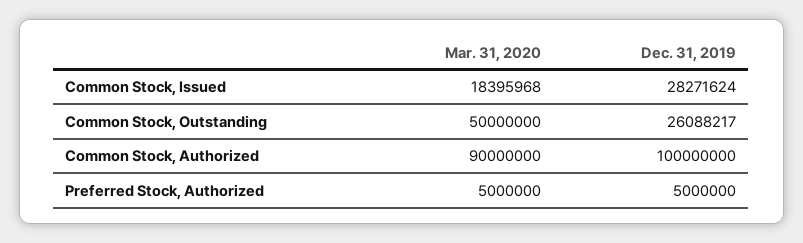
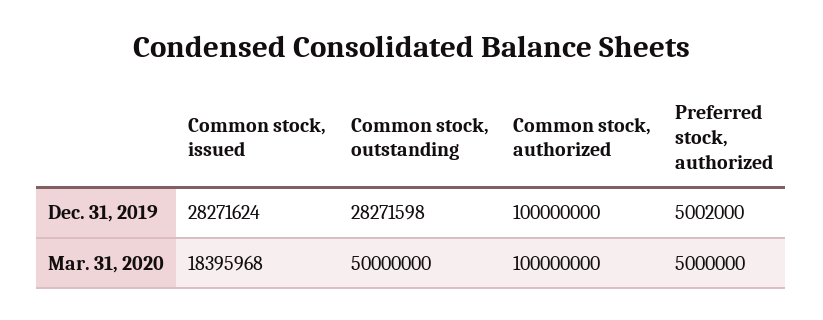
  {
    "Mar. 31, 2020": {
      "Common Stock, Issued": 18395968,
      "Common Stock, Outstanding": 50000000,
-     "Common Stock, Authorized": 90000000,
+     "Common Stock, Authorized": 100000000,
      "Preferred Stock, Authorized": 5000000
    },
    "Dec. 31, 2019": {
      "Common Stock, Issued": 28271624,
-     "Common Stock, Outstanding": 26088217,
+     "Common Stock, Outstanding": 28271598,
      "Common Stock, Authorized": 100000000,
-     "Preferred Stock, Authorized": 5000000
+     "Preferred Stock, Authorized": 5002000
    }
  }

